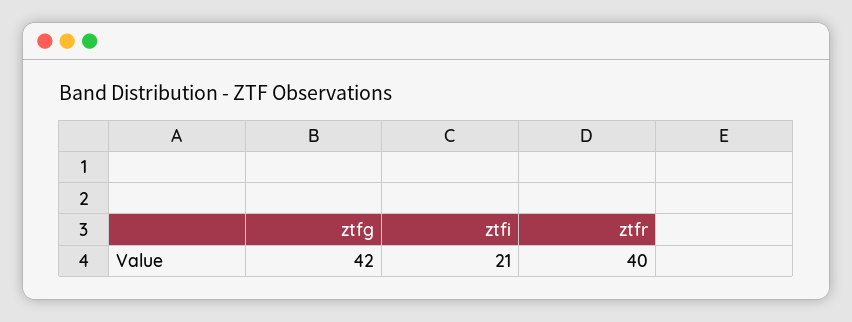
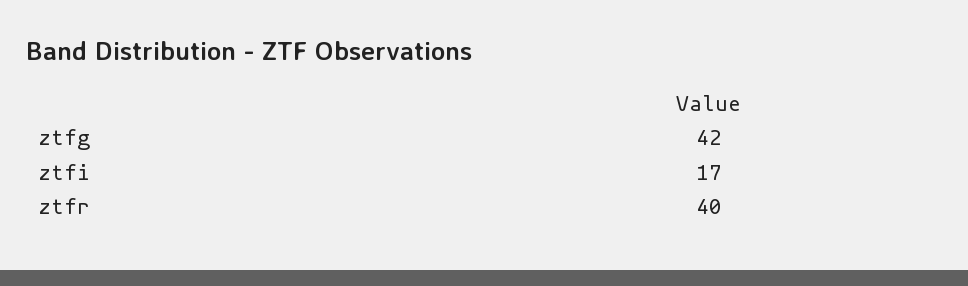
  {
    "ztfg": 42,
-   "ztfi": 21,
+   "ztfi": 17,
    "ztfr": 40
  }

